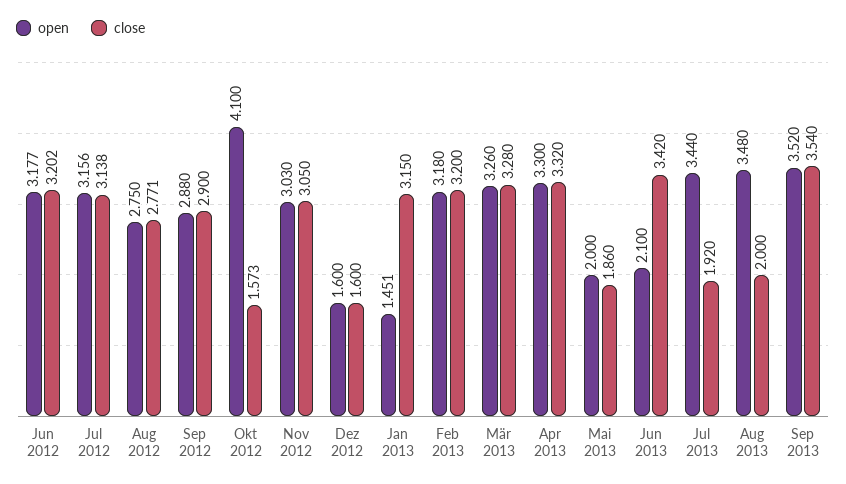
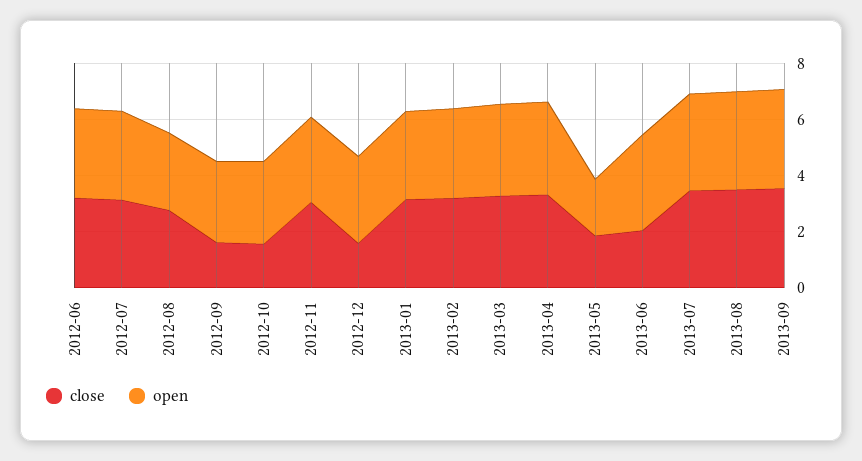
  {
    "open": {
      "Jun 2012": 3.177,
      "Jul 2012": 3.156,
      "Aug 2012": 2.75,
      "Sep 2012": 2.88,
-     "Okt 2012": 4.1,
+     "Okt 2012": 3,
      "Nov 2012": 3.03,
-     "Dez 2012": 1.6,
+     "Dez 2012": 3,
-     "Jan 2013": 1.451,
+     "Jan 2013": 3,
      "Feb 2013": 3.18,
      "Mär 2013": 3.26,
      "Apr 2013": 3.3,
      "Mai 2013": 2,
-     "Jun 2013": 2.1,
+     "Jun 2013": 3.5,
      "Jul 2013": 3.44,
      "Aug 2013": 3.48,
      "Sep 2013": 3.52
    },
    "close": {
      "Jun 2012": 3.202,
      "Jul 2012": 3.138,
      "Aug 2012": 2.771,
-     "Sep 2012": 2.9,
+     "Sep 2012": 1.5,
      "Okt 2012": 1.573,
      "Nov 2012": 3.05,
      "Dez 2012": 1.6,
      "Jan 2013": 3.15,
      "Feb 2013": 3.2,
      "Mär 2013": 3.28,
      "Apr 2013": 3.32,
      "Mai 2013": 1.86,
-     "Jun 2013": 3.42,
+     "Jun 2013": 2,
-     "Jul 2013": 1.92,
+     "Jul 2013": 3.5,
-     "Aug 2013": 2,
+     "Aug 2013": 3.5,
      "Sep 2013": 3.54
    }
  }

